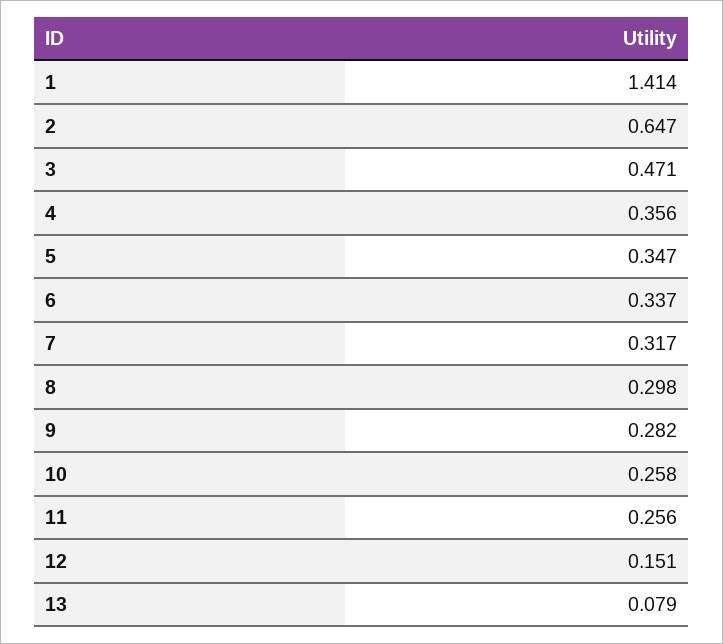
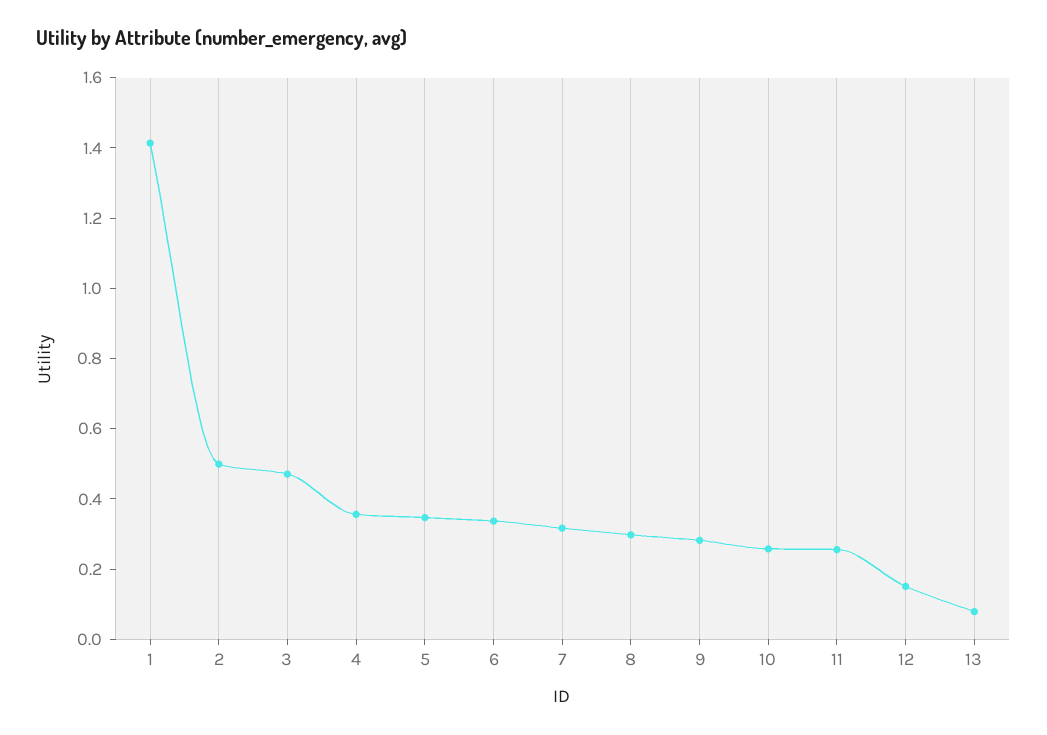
  {
    "1": 1.414,
-   "2": 0.647,
+   "2": 0.5,
    "3": 0.471,
    "4": 0.356,
    "5": 0.347,
    "6": 0.337,
    "7": 0.317,
    "8": 0.298,
    "9": 0.282,
    "10": 0.258,
    "11": 0.256,
    "12": 0.151,
    "13": 0.079
  }

